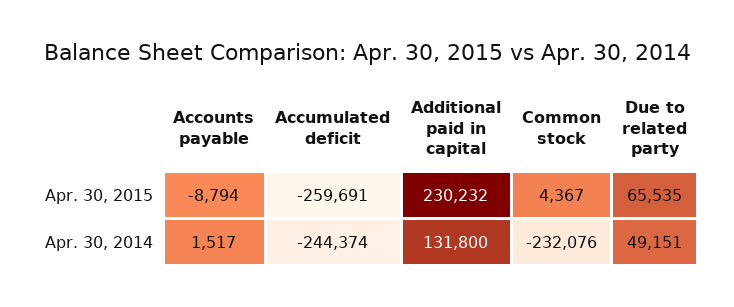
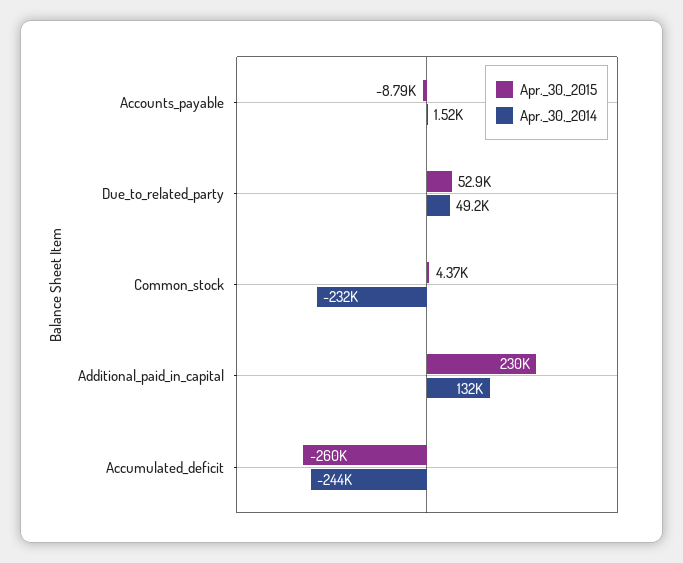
  {
    "Apr. 30, 2015": {
      "Accounts payable": -8794,
      "Accumulated deficit": -259691,
      "Additional paid in capital": 230232,
      "Common stock": 4367,
-     "Due to related party": 65535
+     "Due to related party": 52900
    },
    "Apr. 30, 2014": {
      "Accounts payable": 1517,
      "Accumulated deficit": -244374,
      "Additional paid in capital": 131800,
      "Common stock": -232076,
      "Due to related party": 49151
    }
  }

